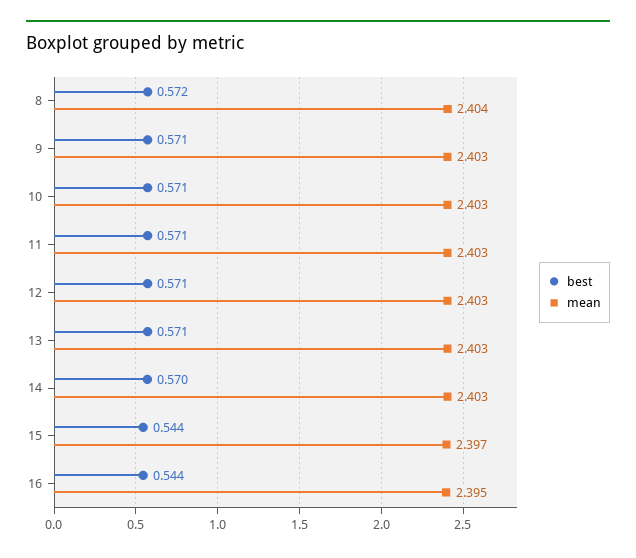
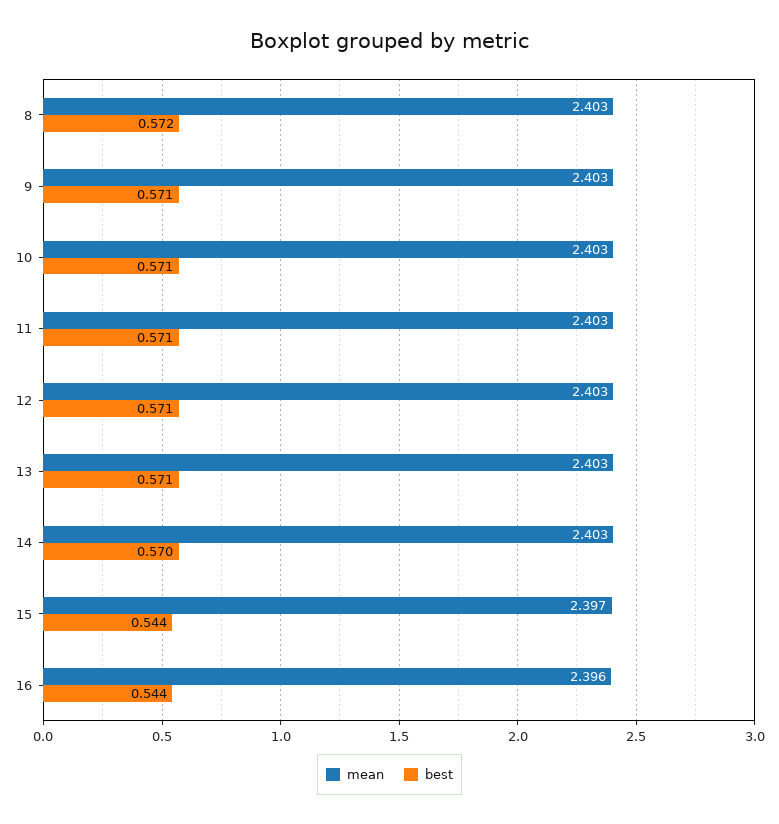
  {
    "best": {
      "8": 0.572,
      "9": 0.571,
      "10": 0.571,
      "11": 0.571,
      "12": 0.571,
      "13": 0.571,
      "14": 0.57,
      "15": 0.544,
      "16": 0.544
    },
    "mean": {
-     "8": 2.404,
+     "8": 2.403,
      "9": 2.403,
      "10": 2.403,
      "11": 2.403,
      "12": 2.403,
      "13": 2.403,
      "14": 2.403,
      "15": 2.397,
-     "16": 2.395
+     "16": 2.396
    }
  }

